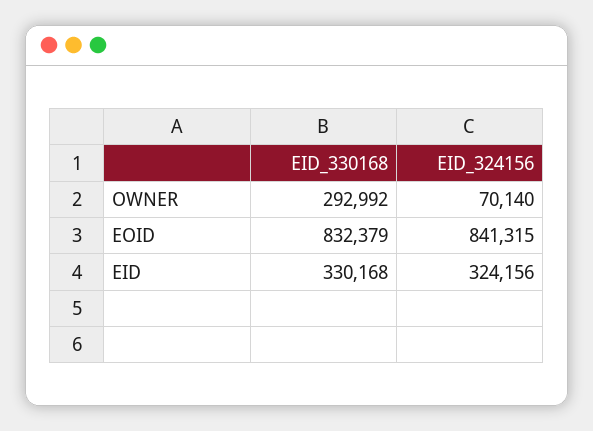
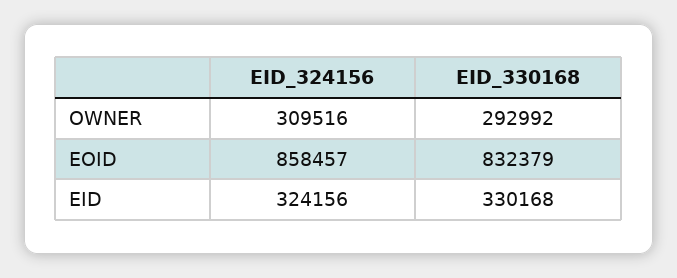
  {
    "EID_330168": {
      "OWNER": 292992,
      "EOID": 832379,
      "EID": 330168
    },
    "EID_324156": {
-     "OWNER": 70140,
+     "OWNER": 309516,
-     "EOID": 841315,
+     "EOID": 858457,
      "EID": 324156
    }
  }

